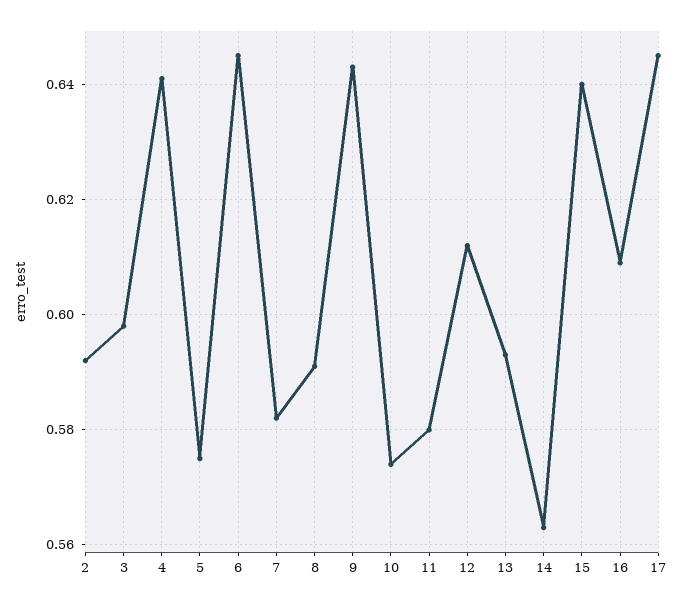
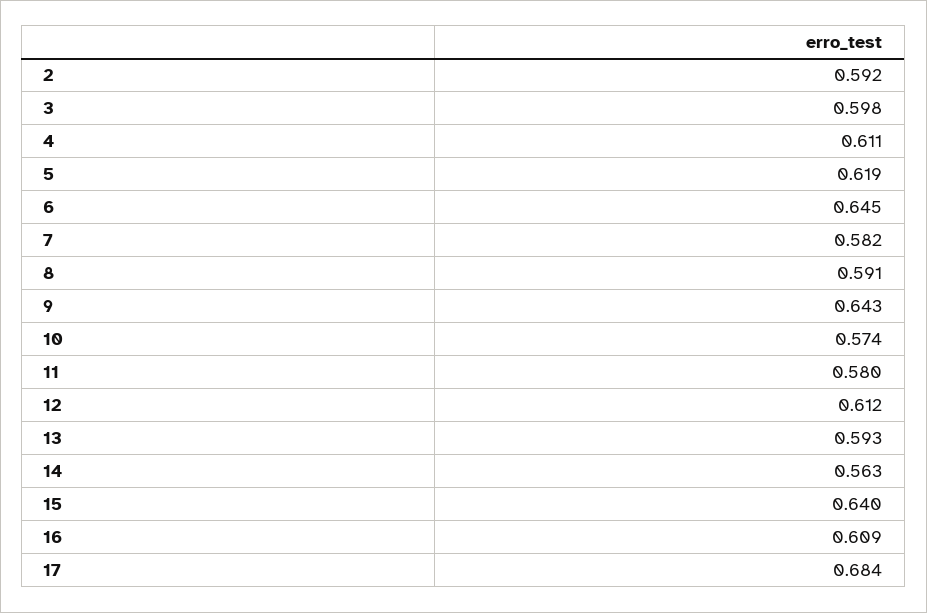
  {
    "2": 0.592,
    "3": 0.598,
-   "4": 0.64,
+   "4": 0.611,
-   "5": 0.575,
+   "5": 0.619,
    "6": 0.645,
    "7": 0.582,
    "8": 0.591,
    "9": 0.643,
    "10": 0.574,
    "11": 0.58,
    "12": 0.612,
    "13": 0.593,
    "14": 0.563,
    "15": 0.64,
    "16": 0.609,
-   "17": 0.645
+   "17": 0.684
  }

